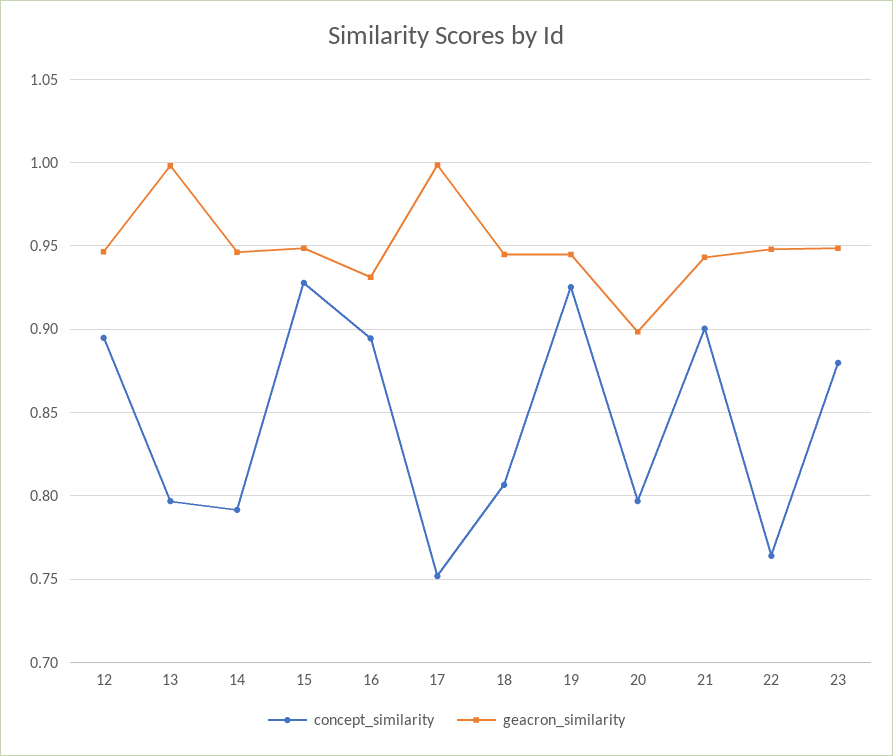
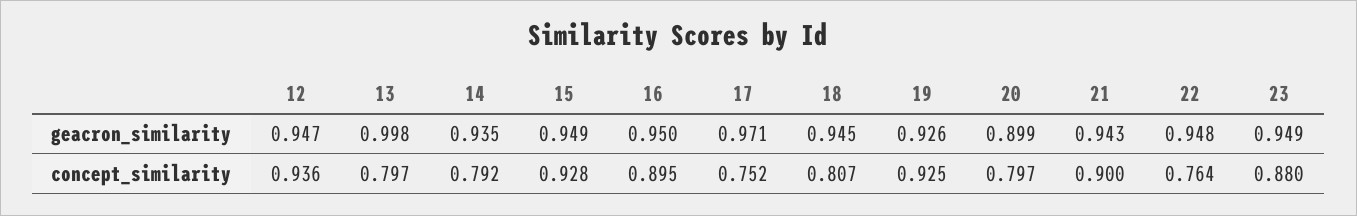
  {
    "concept_similarity": {
-     "12": 0.895,
+     "12": 0.936,
      "13": 0.797,
      "14": 0.792,
      "15": 0.928,
      "16": 0.895,
      "17": 0.752,
      "18": 0.807,
      "19": 0.925,
      "20": 0.797,
      "21": 0.9,
      "22": 0.764,
      "23": 0.88
    },
    "geacron_similarity": {
      "12": 0.947,
      "13": 0.998,
-     "14": 0.945,
+     "14": 0.935,
      "15": 0.949,
-     "16": 0.93,
+     "16": 0.95,
-     "17": 1,
+     "17": 0.971,
      "18": 0.945,
-     "19": 0.945,
+     "19": 0.926,
      "20": 0.899,
      "21": 0.943,
      "22": 0.948,
      "23": 0.949
    }
  }

